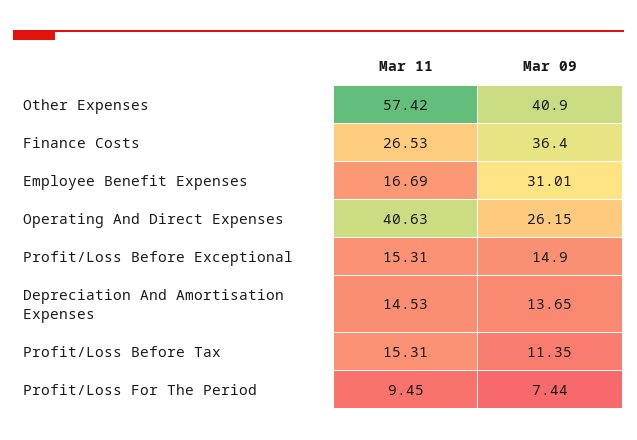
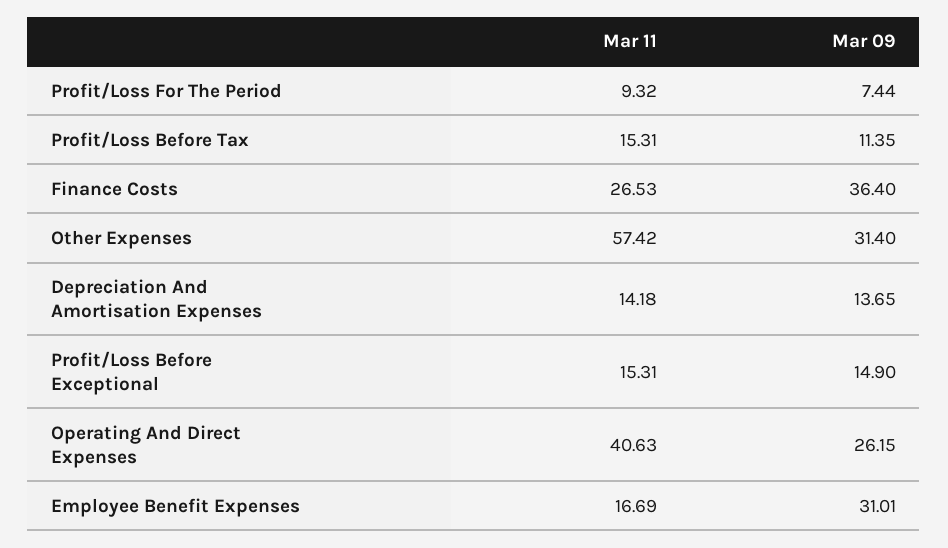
  {
    "Mar 11": {
      "Other Expenses": 57.42,
      "Finance Costs": 26.53,
      "Employee Benefit Expenses": 16.69,
      "Operating And Direct Expenses": 40.63,
      "Profit/Loss Before Exceptional": 15.31,
-     "Depreciation And Amortisation Expenses": 14.53,
+     "Depreciation And Amortisation Expenses": 14.18,
      "Profit/Loss Before Tax": 15.31,
-     "Profit/Loss For The Period": 9.45
+     "Profit/Loss For The Period": 9.32
    },
    "Mar 09": {
-     "Other Expenses": 40.9,
+     "Other Expenses": 31.4,
      "Finance Costs": 36.4,
      "Employee Benefit Expenses": 31.01,
      "Operating And Direct Expenses": 26.15,
      "Profit/Loss Before Exceptional": 14.9,
      "Depreciation And Amortisation Expenses": 13.65,
      "Profit/Loss Before Tax": 11.35,
      "Profit/Loss For The Period": 7.44
    }
  }

